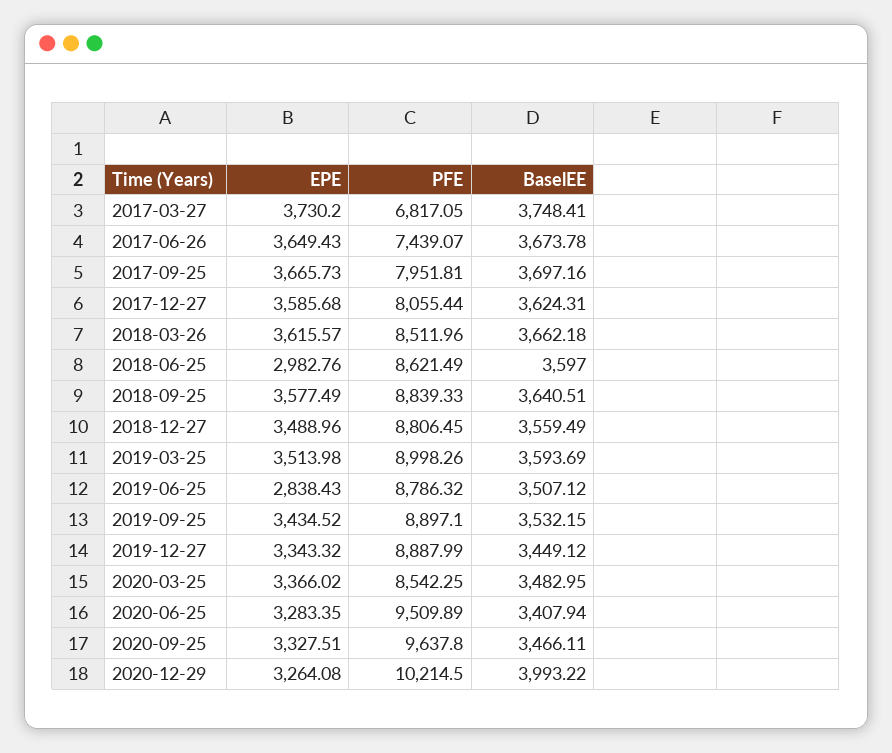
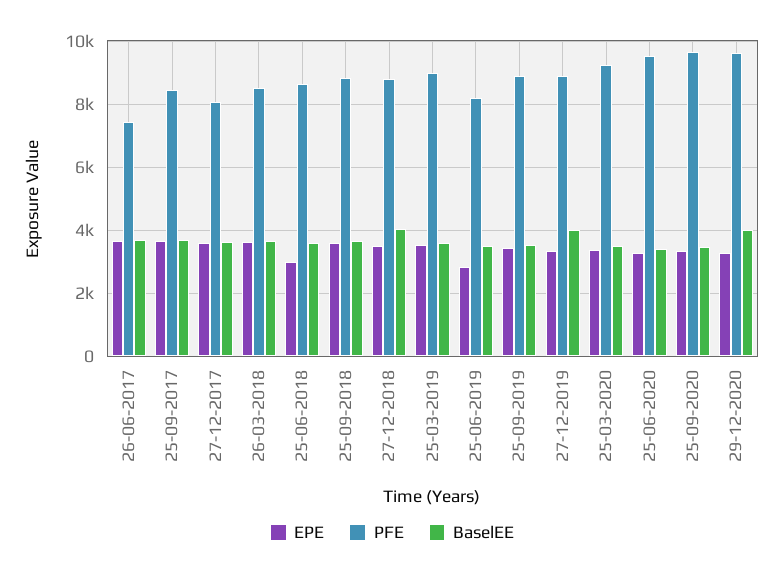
  {
    "EPE": {
-     "2017-03-27": 3730.2,
      "2017-06-26": 3649.43,
      "2017-09-25": 3665.73,
      "2017-12-27": 3585.68,
      "2018-03-26": 3615.57,
      "2018-06-25": 2982.76,
      "2018-09-25": 3577.49,
      "2018-12-27": 3488.96,
      "2019-03-25": 3513.98,
      "2019-06-25": 2838.43,
      "2019-09-25": 3434.52,
      "2019-12-27": 3343.32,
      "2020-03-25": 3366.02,
      "2020-06-25": 3283.35,
      "2020-09-25": 3327.51,
      "2020-12-29": 3264.08
    },
    "PFE": {
-     "2017-03-27": 6817.05,
      "2017-06-26": 7439.07,
-     "2017-09-25": 7951.81,
+     "2017-09-25": 8400,
      "2017-12-27": 8055.44,
      "2018-03-26": 8511.96,
      "2018-06-25": 8621.49,
      "2018-09-25": 8839.33,
      "2018-12-27": 8806.45,
      "2019-03-25": 8998.26,
-     "2019-06-25": 8786.32,
+     "2019-06-25": 8200,
      "2019-09-25": 8897.1,
      "2019-12-27": 8887.99,
-     "2020-03-25": 8542.25,
+     "2020-03-25": 9200,
      "2020-06-25": 9509.89,
      "2020-09-25": 9637.8,
-     "2020-12-29": 10214.5
+     "2020-12-29": 9600
    },
    "BaselEE": {
-     "2017-03-27": 3748.41,
      "2017-06-26": 3673.78,
      "2017-09-25": 3697.16,
      "2017-12-27": 3624.31,
      "2018-03-26": 3662.18,
      "2018-06-25": 3597,
      "2018-09-25": 3640.51,
-     "2018-12-27": 3559.49,
+     "2018-12-27": 4000,
      "2019-03-25": 3593.69,
      "2019-06-25": 3507.12,
      "2019-09-25": 3532.15,
-     "2019-12-27": 3449.12,
+     "2019-12-27": 4000,
      "2020-03-25": 3482.95,
      "2020-06-25": 3407.94,
      "2020-09-25": 3466.11,
      "2020-12-29": 3993.22
    }
  }

